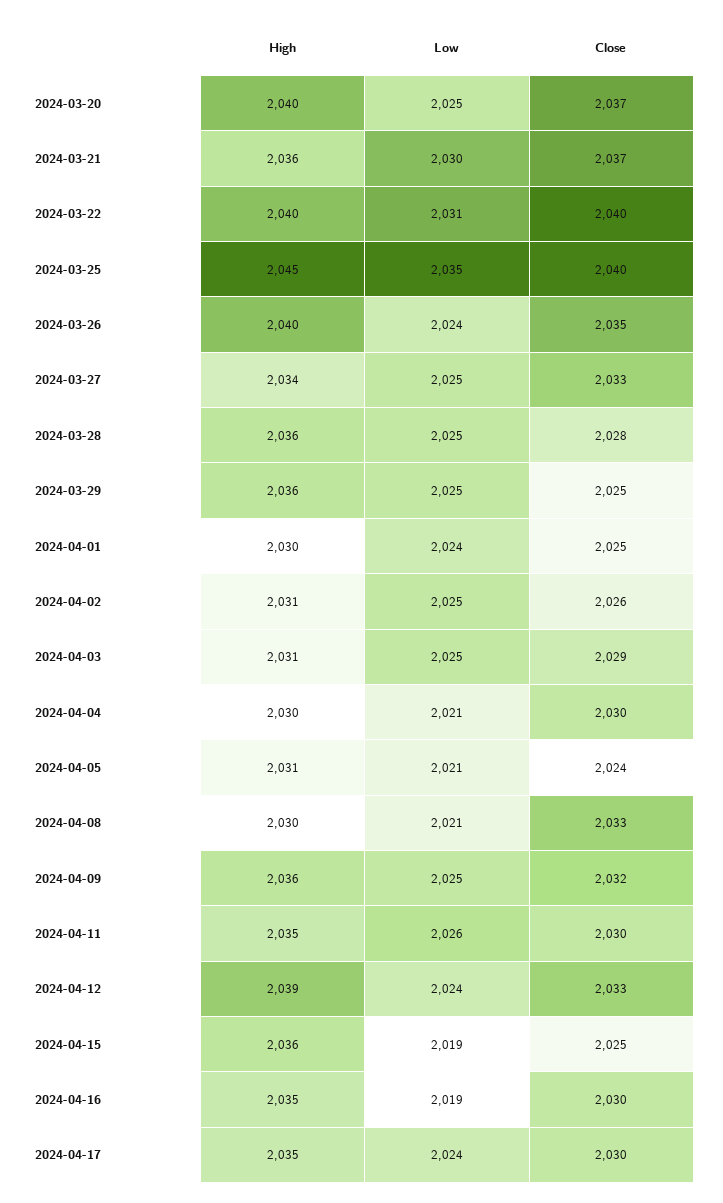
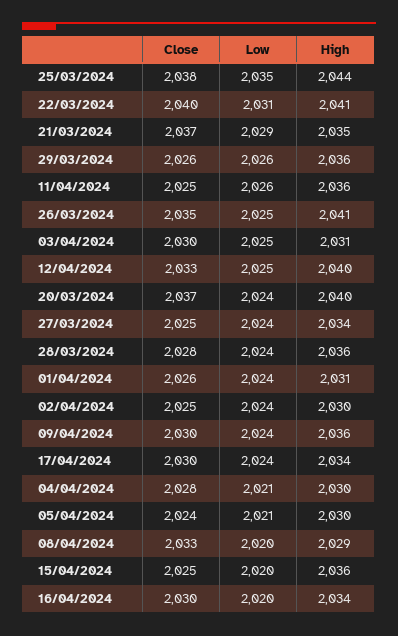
  {
    "High": {
      "2024-03-20": 2040,
-     "2024-03-21": 2036,
+     "2024-03-21": 2035,
-     "2024-03-22": 2040,
+     "2024-03-22": 2041,
-     "2024-03-25": 2045,
+     "2024-03-25": 2044,
-     "2024-03-26": 2040,
+     "2024-03-26": 2041,
      "2024-03-27": 2034,
      "2024-03-28": 2036,
      "2024-03-29": 2036,
-     "2024-04-01": 2030,
+     "2024-04-01": 2031,
-     "2024-04-02": 2031,
+     "2024-04-02": 2030,
      "2024-04-03": 2031,
      "2024-04-04": 2030,
-     "2024-04-05": 2031,
+     "2024-04-05": 2030,
-     "2024-04-08": 2030,
+     "2024-04-08": 2029,
      "2024-04-09": 2036,
-     "2024-04-11": 2035,
+     "2024-04-11": 2036,
-     "2024-04-12": 2039,
+     "2024-04-12": 2040,
      "2024-04-15": 2036,
-     "2024-04-16": 2035,
+     "2024-04-16": 2034,
-     "2024-04-17": 2035
+     "2024-04-17": 2034
    },
    "Low": {
-     "2024-03-20": 2025,
+     "2024-03-20": 2024,
-     "2024-03-21": 2030,
+     "2024-03-21": 2029,
      "2024-03-22": 2031,
      "2024-03-25": 2035,
-     "2024-03-26": 2024,
+     "2024-03-26": 2025,
-     "2024-03-27": 2025,
+     "2024-03-27": 2024,
-     "2024-03-28": 2025,
+     "2024-03-28": 2024,
-     "2024-03-29": 2025,
+     "2024-03-29": 2026,
      "2024-04-01": 2024,
-     "2024-04-02": 2025,
+     "2024-04-02": 2024,
      "2024-04-03": 2025,
      "2024-04-04": 2021,
      "2024-04-05": 2021,
-     "2024-04-08": 2021,
+     "2024-04-08": 2020,
-     "2024-04-09": 2025,
+     "2024-04-09": 2024,
      "2024-04-11": 2026,
-     "2024-04-12": 2024,
+     "2024-04-12": 2025,
-     "2024-04-15": 2019,
+     "2024-04-15": 2020,
-     "2024-04-16": 2019,
+     "2024-04-16": 2020,
      "2024-04-17": 2024
    },
    "Close": {
      "2024-03-20": 2037,
      "2024-03-21": 2037,
      "2024-03-22": 2040,
-     "2024-03-25": 2040,
+     "2024-03-25": 2038,
      "2024-03-26": 2035,
-     "2024-03-27": 2033,
+     "2024-03-27": 2025,
      "2024-03-28": 2028,
-     "2024-03-29": 2025,
+     "2024-03-29": 2026,
-     "2024-04-01": 2025,
+     "2024-04-01": 2026,
-     "2024-04-02": 2026,
+     "2024-04-02": 2025,
-     "2024-04-03": 2029,
+     "2024-04-03": 2030,
-     "2024-04-04": 2030,
+     "2024-04-04": 2028,
      "2024-04-05": 2024,
      "2024-04-08": 2033,
-     "2024-04-09": 2032,
+     "2024-04-09": 2030,
-     "2024-04-11": 2030,
+     "2024-04-11": 2025,
      "2024-04-12": 2033,
      "2024-04-15": 2025,
      "2024-04-16": 2030,
      "2024-04-17": 2030
    }
  }

